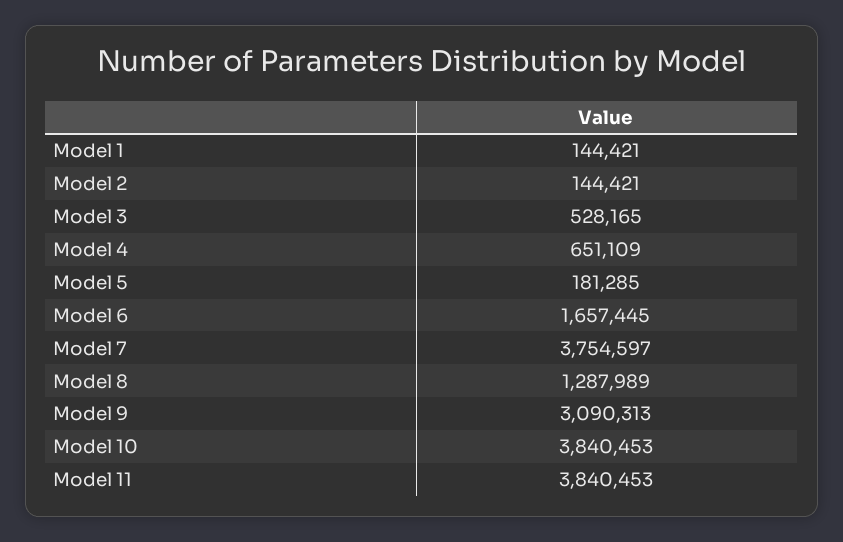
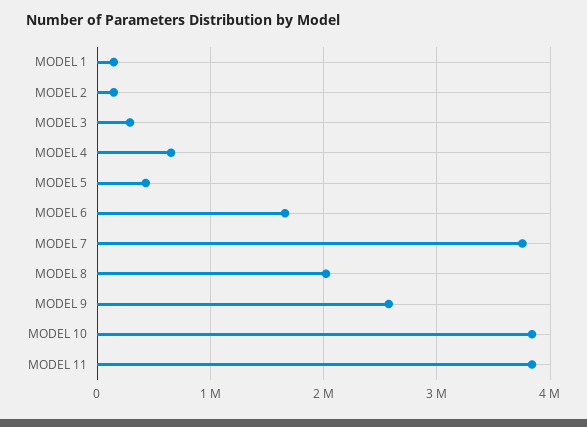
  {
    "Model 1": 144421,
    "Model 2": 144421,
-   "Model 3": 528165,
+   "Model 3": 300000,
    "Model 4": 651109,
-   "Model 5": 181285,
+   "Model 5": 400000,
    "Model 6": 1657445,
    "Model 7": 3754597,
-   "Model 8": 1287989,
+   "Model 8": 2000000,
-   "Model 9": 3090313,
+   "Model 9": 2600000,
    "Model 10": 3840453,
    "Model 11": 3840453
  }

